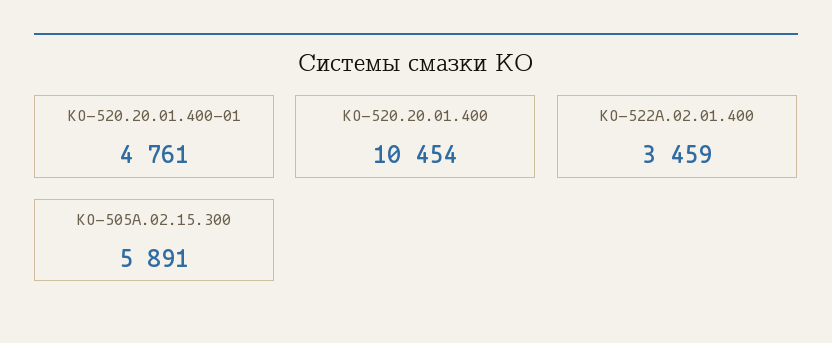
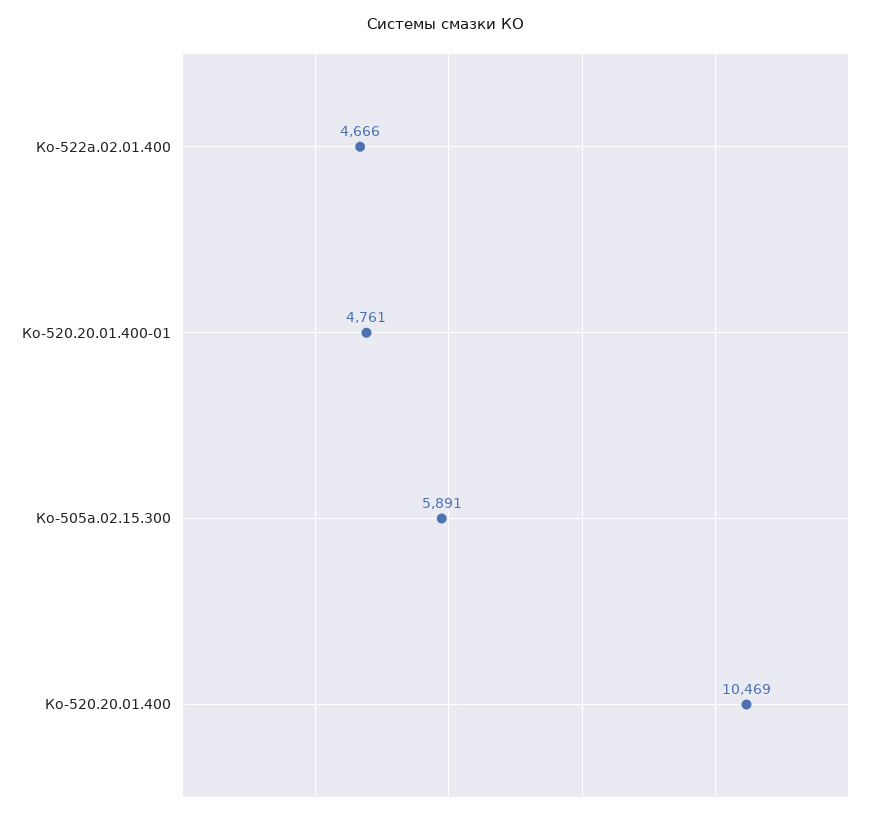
  {
    "КО-520.20.01.400-01": 4761,
-   "КО-520.20.01.400": 10454,
+   "КО-520.20.01.400": 10469,
-   "КО-522А.02.01.400": 3459,
+   "КО-522А.02.01.400": 4666,
    "КО-505А.02.15.300": 5891
  }

